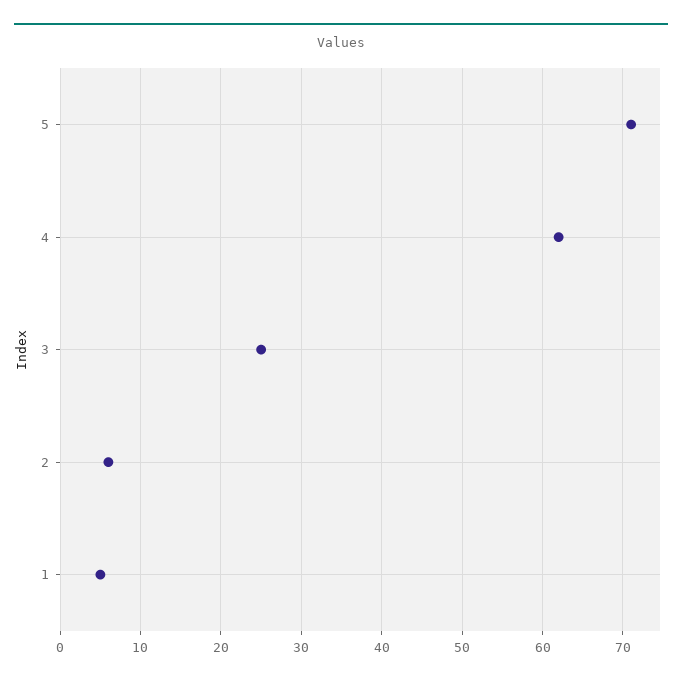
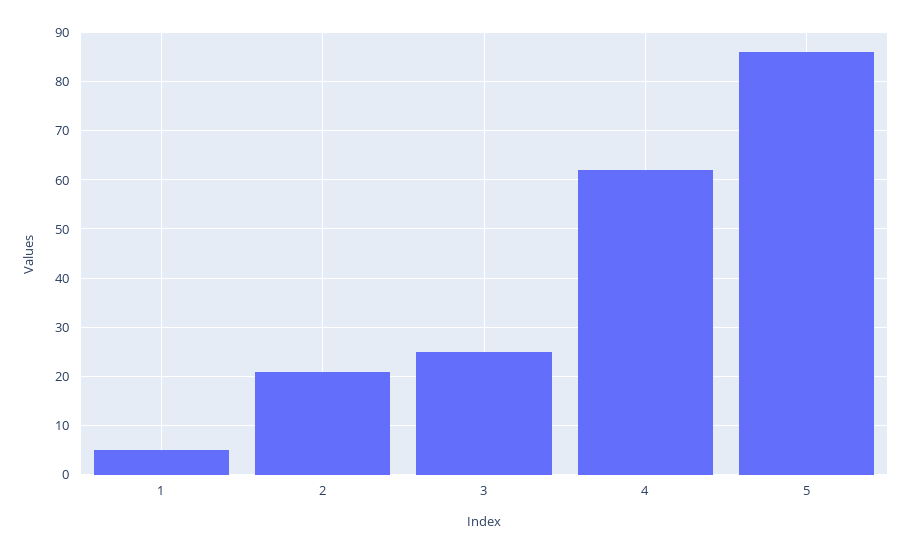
  {
-   "5": 71,
+   "5": 85,
    "4": 62,
    "3": 25,
-   "2": 6,
+   "2": 20,
    "1": 5
  }

